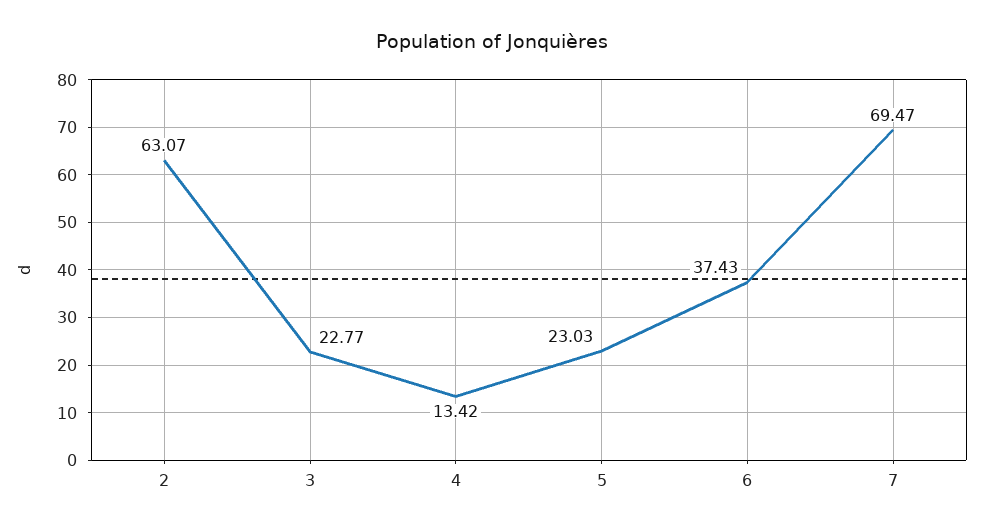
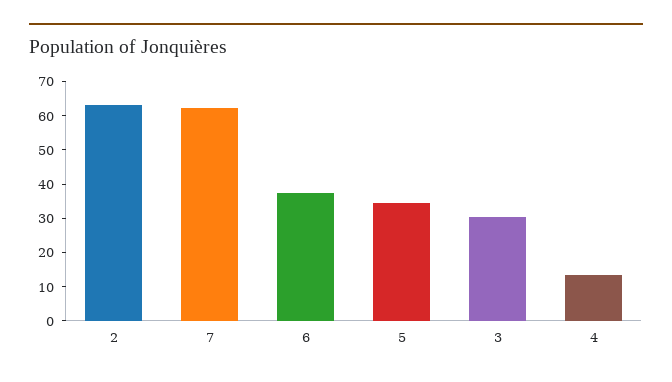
  {
    "2": 63.07,
-   "3": 22.77,
+   "3": 30,
    "4": 13.42,
-   "5": 23.03,
+   "5": 35,
    "6": 37.43,
-   "7": 69.47
+   "7": 62.5
  }

